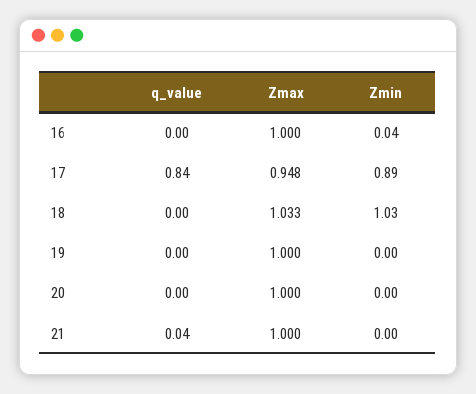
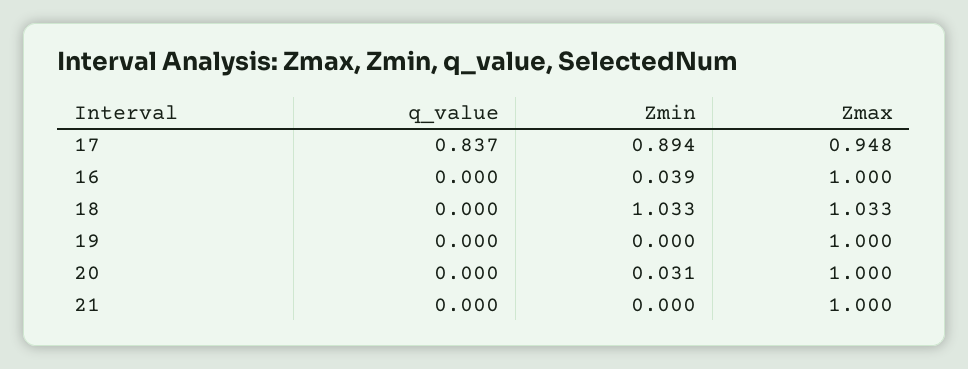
  {
    "q_value": {
      "16": 0,
      "17": 0.837,
      "18": 0,
      "19": 0,
      "20": 0,
-     "21": 0.04
+     "21": 0
    },
    "Zmax": {
      "16": 1,
      "17": 0.948,
      "18": 1.033,
      "19": 1,
      "20": 1,
      "21": 1
    },
    "Zmin": {
      "16": 0.039,
      "17": 0.894,
      "18": 1.033,
      "19": 0,
-     "20": 0,
+     "20": 0.031,
      "21": 0
    }
  }

